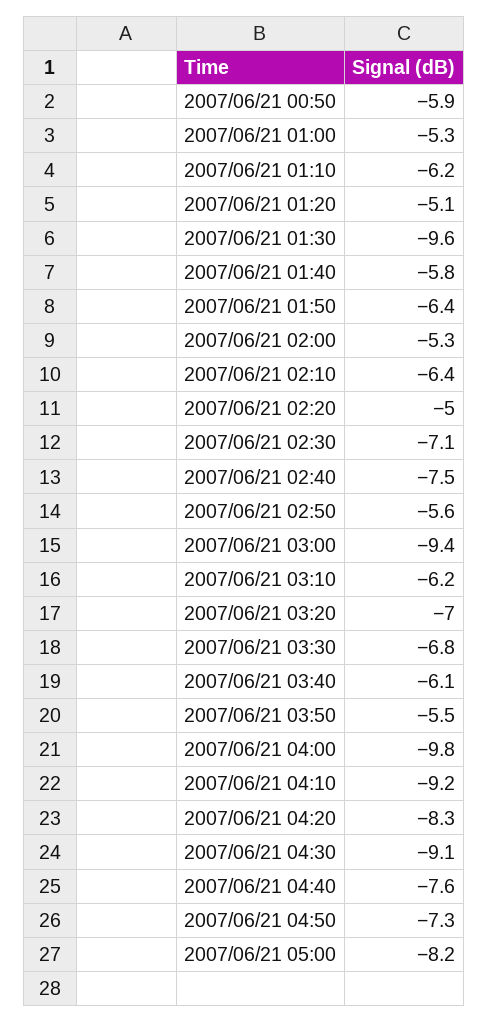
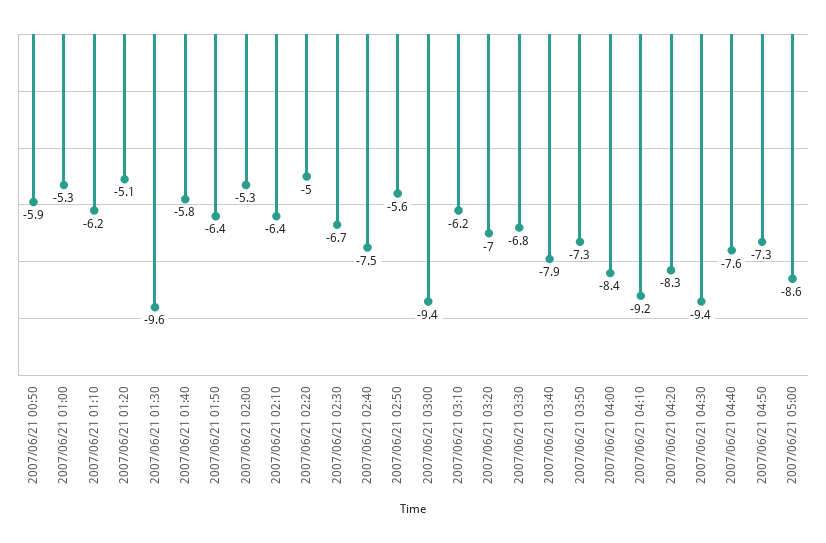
  {
    "2007/06/21 00:50": -5.9,
    "2007/06/21 01:00": -5.3,
    "2007/06/21 01:10": -6.2,
    "2007/06/21 01:20": -5.1,
    "2007/06/21 01:30": -9.6,
    "2007/06/21 01:40": -5.8,
    "2007/06/21 01:50": -6.4,
    "2007/06/21 02:00": -5.3,
    "2007/06/21 02:10": -6.4,
    "2007/06/21 02:20": -5,
-   "2007/06/21 02:30": -7.1,
+   "2007/06/21 02:30": -6.7,
    "2007/06/21 02:40": -7.5,
    "2007/06/21 02:50": -5.6,
    "2007/06/21 03:00": -9.4,
    "2007/06/21 03:10": -6.2,
    "2007/06/21 03:20": -7,
    "2007/06/21 03:30": -6.8,
-   "2007/06/21 03:40": -6.1,
+   "2007/06/21 03:40": -7.9,
-   "2007/06/21 03:50": -5.5,
+   "2007/06/21 03:50": -7.3,
-   "2007/06/21 04:00": -9.8,
+   "2007/06/21 04:00": -8.4,
    "2007/06/21 04:10": -9.2,
    "2007/06/21 04:20": -8.3,
-   "2007/06/21 04:30": -9.1,
+   "2007/06/21 04:30": -9.4,
    "2007/06/21 04:40": -7.6,
    "2007/06/21 04:50": -7.3,
-   "2007/06/21 05:00": -8.2
+   "2007/06/21 05:00": -8.6
  }

